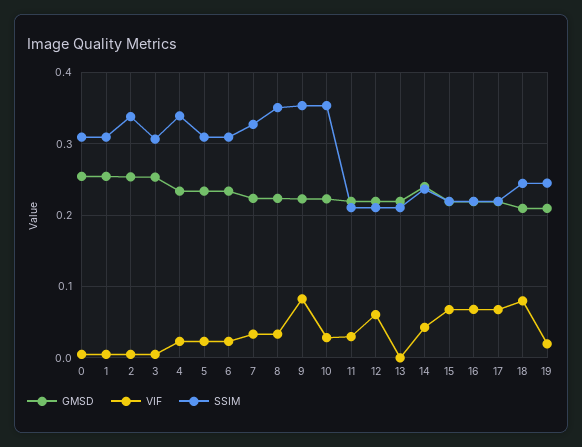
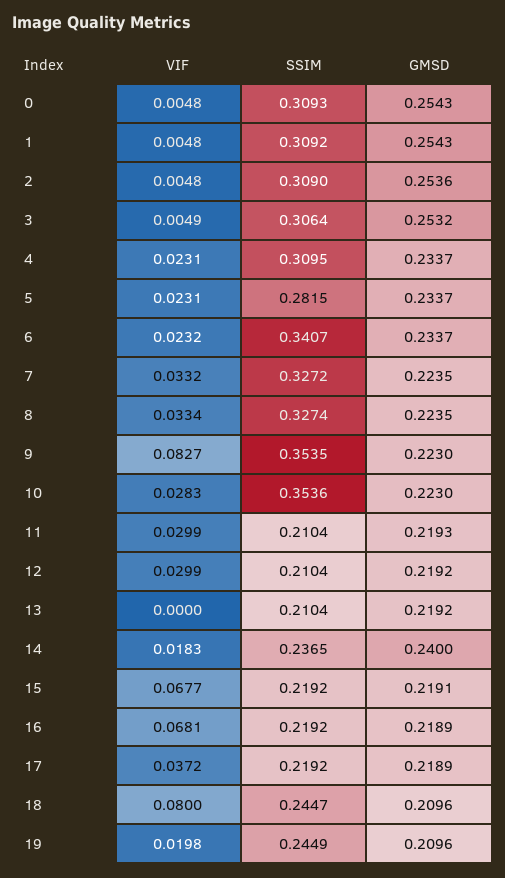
  {
    "GMSD": {
      "0": 0.2543,
      "1": 0.2543,
      "2": 0.2536,
      "3": 0.2532,
      "4": 0.2337,
      "5": 0.2337,
      "6": 0.2337,
      "7": 0.2235,
      "8": 0.2235,
      "9": 0.223,
      "10": 0.223,
      "11": 0.2193,
      "12": 0.2192,
      "13": 0.2192,
      "14": 0.24,
      "15": 0.2191,
      "16": 0.2189,
      "17": 0.2189,
      "18": 0.2096,
      "19": 0.2096
    },
    "VIF": {
      "0": 0.0048,
      "1": 0.0048,
      "2": 0.0048,
      "3": 0.0049,
      "4": 0.0231,
      "5": 0.0231,
      "6": 0.0232,
      "7": 0.0332,
      "8": 0.0334,
      "9": 0.0827,
      "10": 0.0283,
      "11": 0.0299,
-     "12": 0.06,
+     "12": 0.0299,
      "13": 0,
-     "14": 0.04,
+     "14": 0.0183,
      "15": 0.0677,
      "16": 0.0681,
-     "17": 0.07,
+     "17": 0.0372,
      "18": 0.08,
      "19": 0.0198
    },
    "SSIM": {
      "0": 0.3093,
      "1": 0.3092,
-     "2": 0.34,
+     "2": 0.309,
      "3": 0.3064,
-     "4": 0.34,
+     "4": 0.3095,
-     "5": 0.31,
+     "5": 0.2815,
-     "6": 0.31,
+     "6": 0.3407,
      "7": 0.3272,
-     "8": 0.35,
+     "8": 0.3274,
      "9": 0.3535,
      "10": 0.3536,
      "11": 0.2104,
      "12": 0.2104,
      "13": 0.2104,
      "14": 0.2365,
      "15": 0.2192,
      "16": 0.2192,
      "17": 0.2192,
      "18": 0.2447,
      "19": 0.2449
    }
  }

